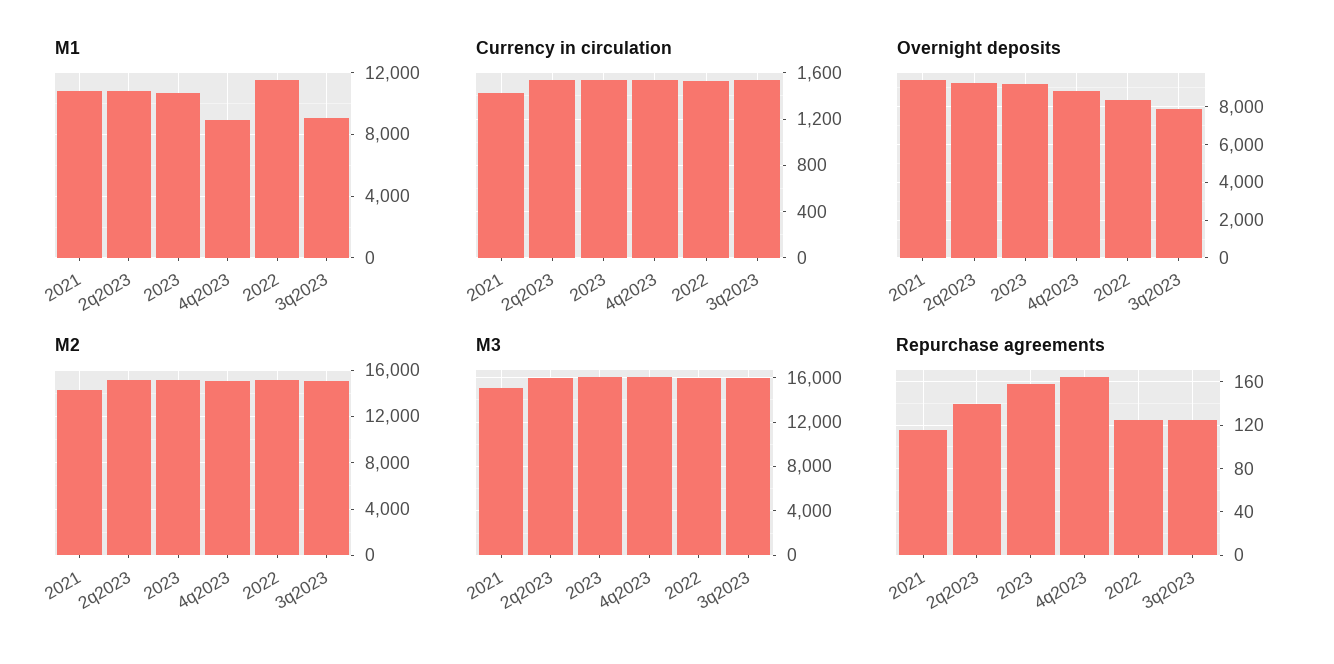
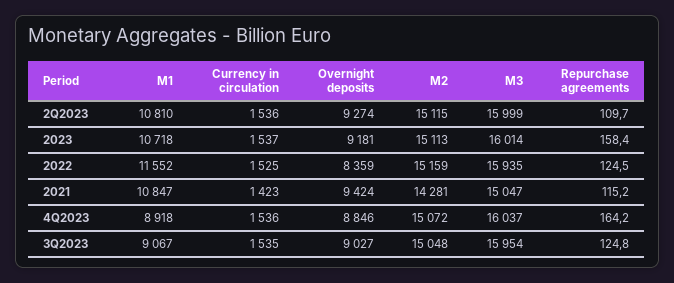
  {
    "M1": {
      "2021": 10847,
      "2q2023": 10810,
      "2023": 10718,
      "4q2023": 8918,
      "2022": 11552,
      "3q2023": 9067
    },
    "Currency in circulation": {
      "2021": 1423,
      "2q2023": 1536,
      "2023": 1537,
      "4q2023": 1536,
      "2022": 1525,
      "3q2023": 1535
    },
    "Overnight deposits": {
      "2021": 9424,
      "2q2023": 9274,
      "2023": 9181,
      "4q2023": 8846,
      "2022": 8359,
-     "3q2023": 8000
+     "3q2023": 9027
    },
    "M2": {
      "2021": 14281,
      "2q2023": 15115,
      "2023": 15113,
      "4q2023": 15072,
      "2022": 15159,
      "3q2023": 15048
    },
    "M3": {
      "2021": 15047,
      "2q2023": 15999,
      "2023": 16014,
      "4q2023": 16037,
      "2022": 15935,
      "3q2023": 15954
    },
    "Repurchase agreements": {
      "2021": 115.2,
-     "2q2023": 140,
+     "2q2023": 109.7,
      "2023": 158.4,
      "4q2023": 164.2,
      "2022": 124.5,
      "3q2023": 124.8
    }
  }

